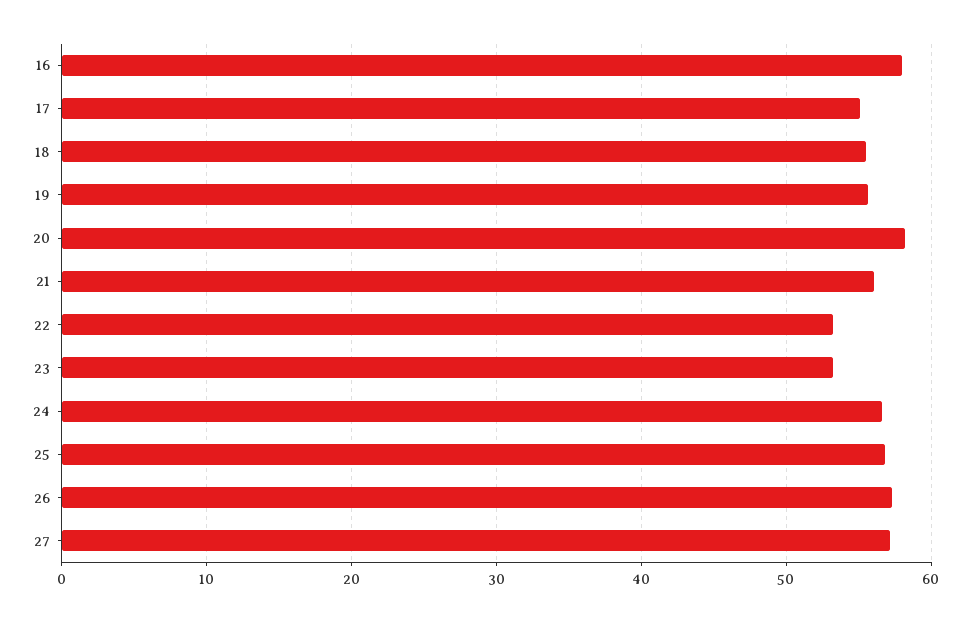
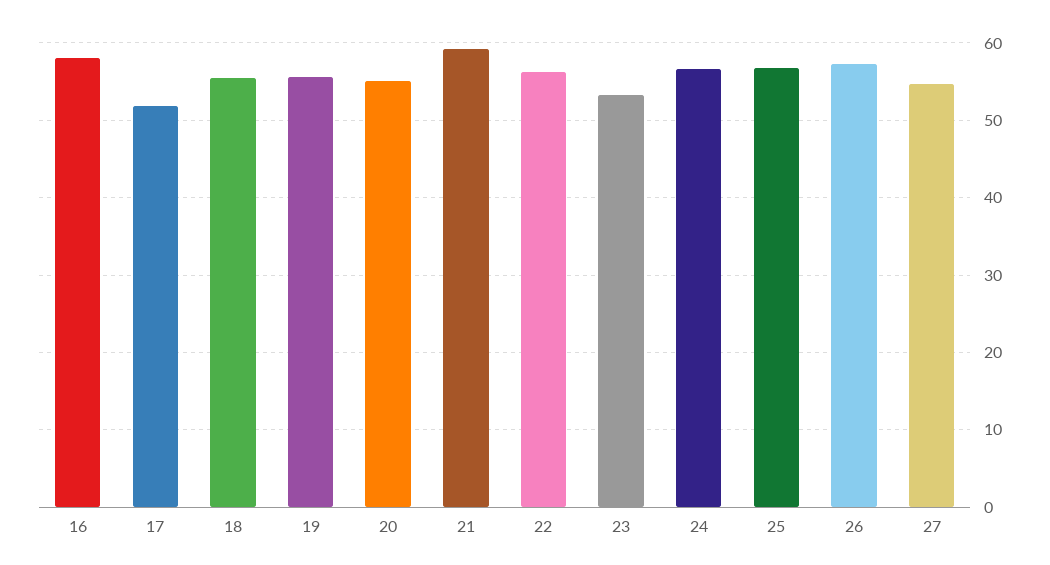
  {
    "16": 58,
-   "17": 55,
+   "17": 52,
    "18": 56,
    "19": 56,
-   "20": 58,
+   "20": 55,
-   "21": 56,
+   "21": 59,
-   "22": 53,
+   "22": 56,
    "23": 53,
    "24": 57,
    "25": 57,
    "26": 57,
-   "27": 57
+   "27": 55
  }

